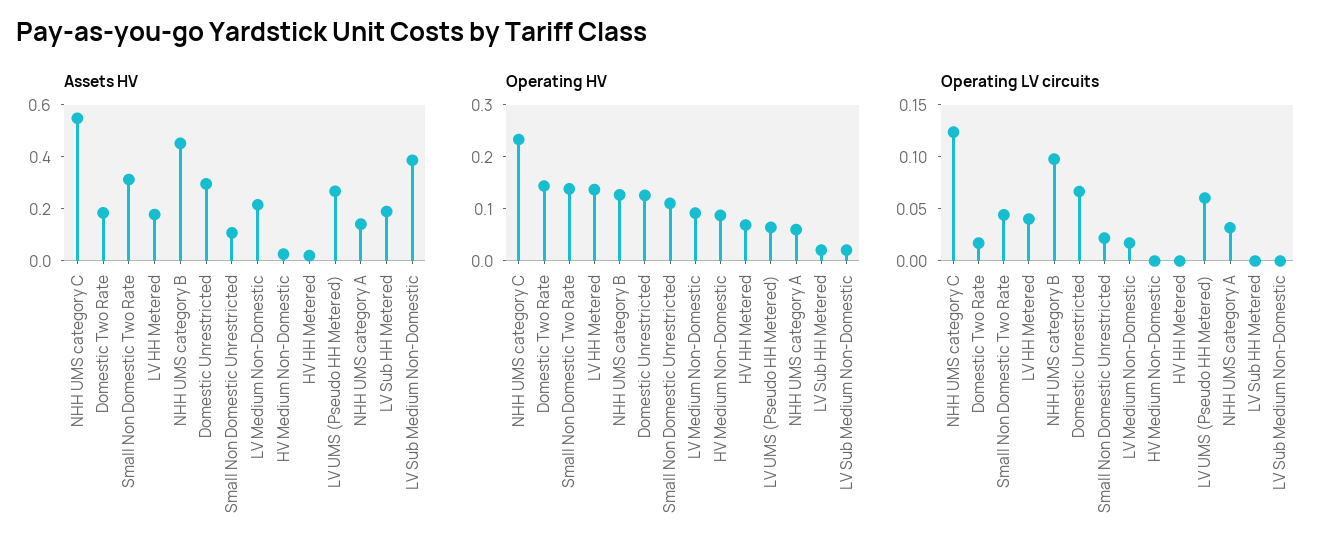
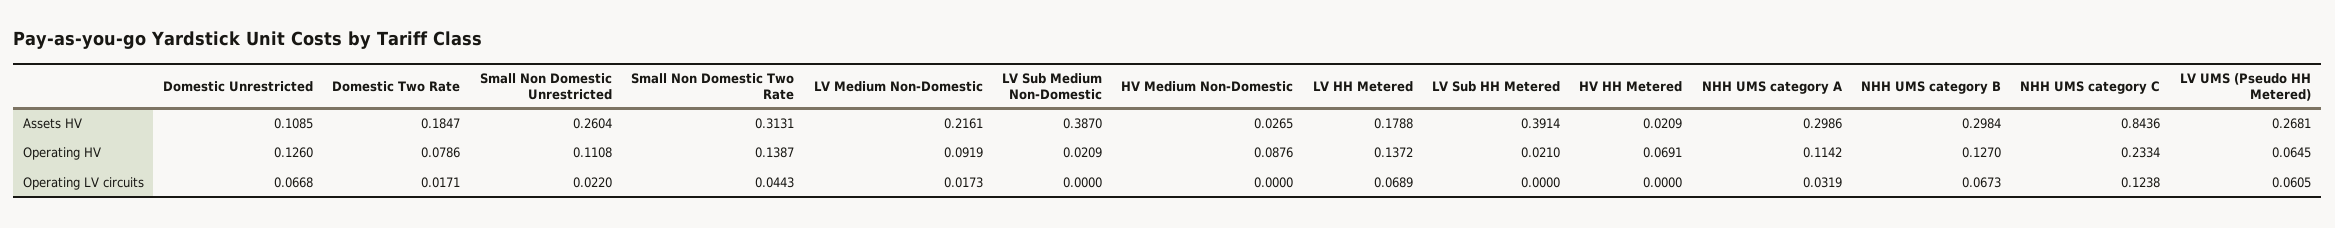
  {
    "Assets HV": {
-     "NHH UMS category C": 0.55,
+     "NHH UMS category C": 0.8436,
      "Domestic Two Rate": 0.1847,
      "Small Non Domestic Two Rate": 0.3131,
      "LV HH Metered": 0.1788,
-     "NHH UMS category B": 0.45,
+     "NHH UMS category B": 0.2984,
-     "Domestic Unrestricted": 0.3,
+     "Domestic Unrestricted": 0.1085,
-     "Small Non Domestic Unrestricted": 0.1,
+     "Small Non Domestic Unrestricted": 0.2604,
      "LV Medium Non-Domestic": 0.2161,
      "HV Medium Non-Domestic": 0.0265,
      "HV HH Metered": 0.0209,
      "LV UMS (Pseudo HH Metered)": 0.2681,
-     "NHH UMS category A": 0.15,
+     "NHH UMS category A": 0.2986,
-     "LV Sub HH Metered": 0.2,
+     "LV Sub HH Metered": 0.3914,
      "LV Sub Medium Non-Domestic": 0.387
    },
    "Operating HV": {
      "NHH UMS category C": 0.2334,
-     "Domestic Two Rate": 0.14,
+     "Domestic Two Rate": 0.0786,
      "Small Non Domestic Two Rate": 0.1387,
      "LV HH Metered": 0.1372,
      "NHH UMS category B": 0.127,
      "Domestic Unrestricted": 0.126,
      "Small Non Domestic Unrestricted": 0.1108,
      "LV Medium Non-Domestic": 0.0919,
      "HV Medium Non-Domestic": 0.0876,
      "HV HH Metered": 0.0691,
      "LV UMS (Pseudo HH Metered)": 0.0645,
-     "NHH UMS category A": 0.06,
+     "NHH UMS category A": 0.1142,
      "LV Sub HH Metered": 0.021,
      "LV Sub Medium Non-Domestic": 0.0209
    },
    "Operating LV circuits": {
      "NHH UMS category C": 0.1238,
      "Domestic Two Rate": 0.0171,
      "Small Non Domestic Two Rate": 0.0443,
-     "LV HH Metered": 0.04,
+     "LV HH Metered": 0.0689,
-     "NHH UMS category B": 0.1,
+     "NHH UMS category B": 0.0673,
      "Domestic Unrestricted": 0.0668,
      "Small Non Domestic Unrestricted": 0.022,
      "LV Medium Non-Domestic": 0.0173,
      "HV Medium Non-Domestic": 0,
      "HV HH Metered": 0,
      "LV UMS (Pseudo HH Metered)": 0.0605,
      "NHH UMS category A": 0.0319,
      "LV Sub HH Metered": 0,
      "LV Sub Medium Non-Domestic": 0
    }
  }

